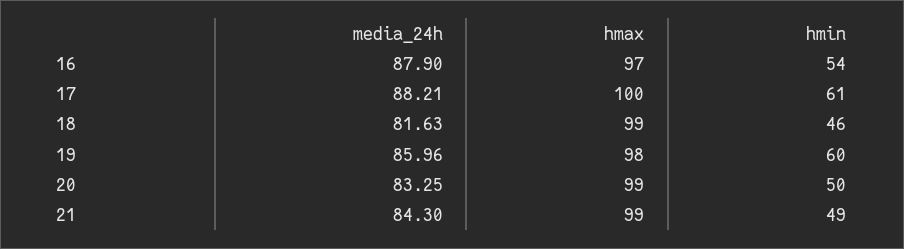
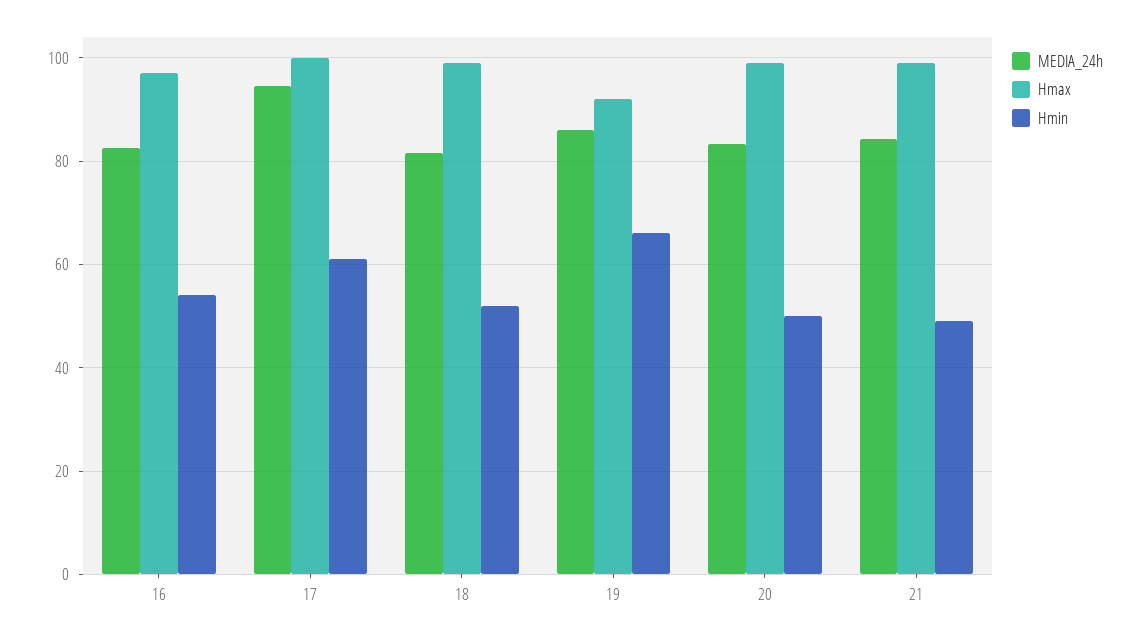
  {
    "media_24h": {
-     "16": 87.9,
+     "16": 82,
-     "17": 88.21,
+     "17": 94,
      "18": 81.63,
      "19": 85.96,
      "20": 83.25,
      "21": 84.3
    },
    "hmax": {
      "16": 97,
      "17": 100,
      "18": 99,
-     "19": 98,
+     "19": 92,
      "20": 99,
      "21": 99
    },
    "hmin": {
      "16": 54,
      "17": 61,
-     "18": 46,
+     "18": 52,
-     "19": 60,
+     "19": 66,
      "20": 50,
      "21": 49
    }
  }

